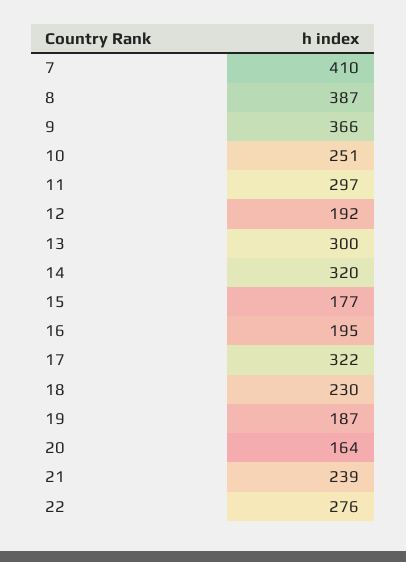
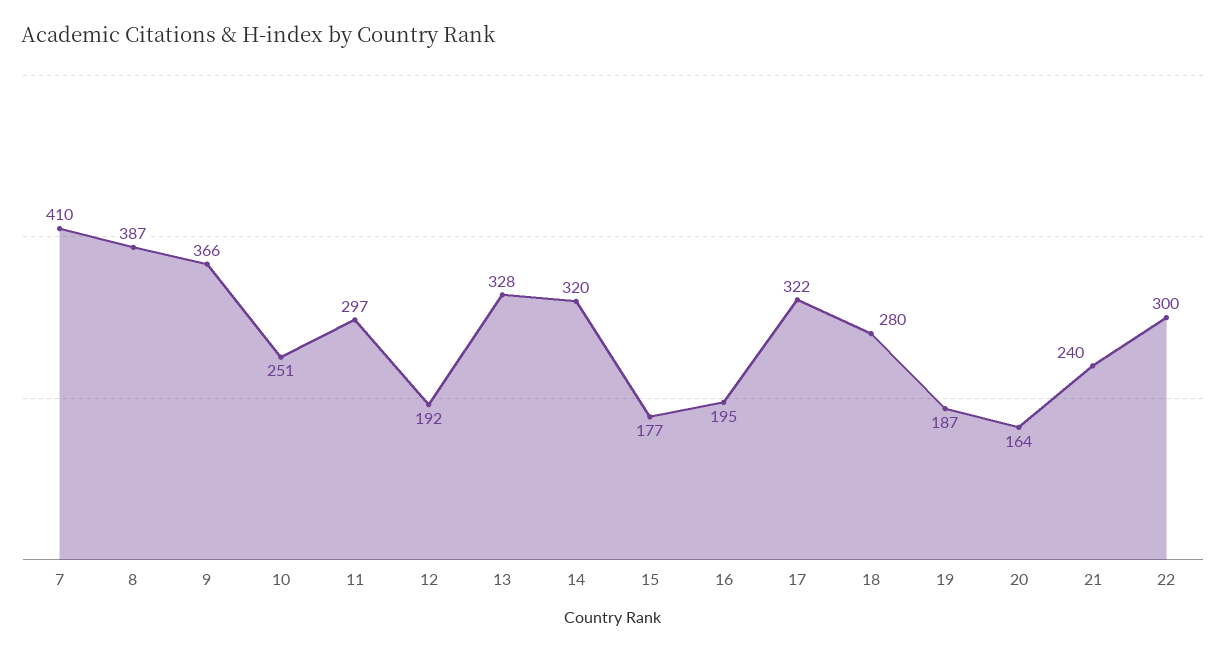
  {
    "7": 410,
    "8": 387,
    "9": 366,
    "10": 251,
    "11": 297,
    "12": 192,
-   "13": 300,
+   "13": 328,
    "14": 320,
    "15": 177,
    "16": 195,
    "17": 322,
-   "18": 230,
+   "18": 280,
    "19": 187,
    "20": 164,
-   "21": 239,
+   "21": 240,
-   "22": 276
+   "22": 300
  }

